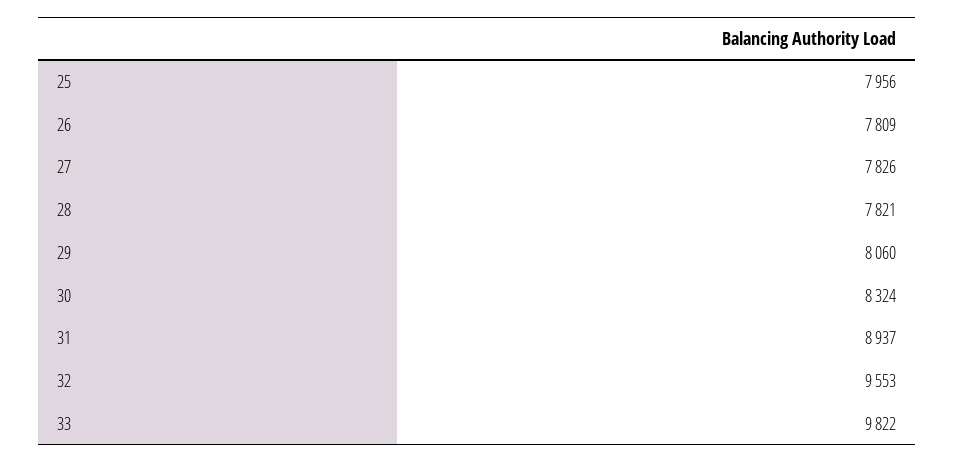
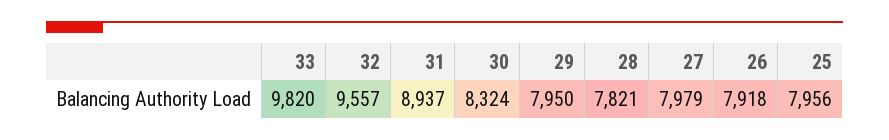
  {
    "25": 7956,
-   "26": 7809,
+   "26": 7918,
-   "27": 7826,
+   "27": 7979,
    "28": 7821,
-   "29": 8060,
+   "29": 7950,
    "30": 8324,
    "31": 8937,
-   "32": 9553,
+   "32": 9557,
-   "33": 9822
+   "33": 9820
  }

